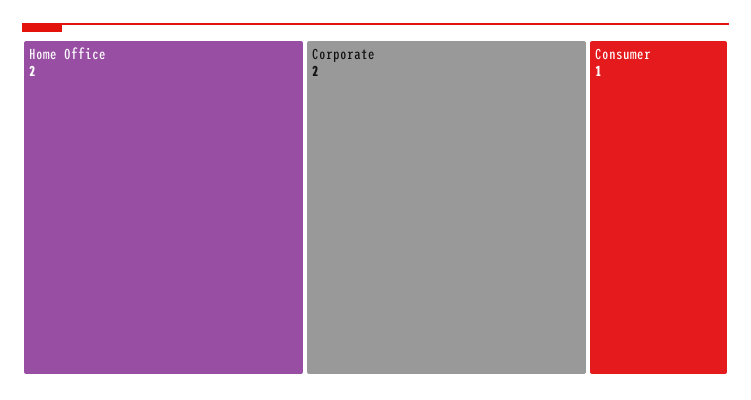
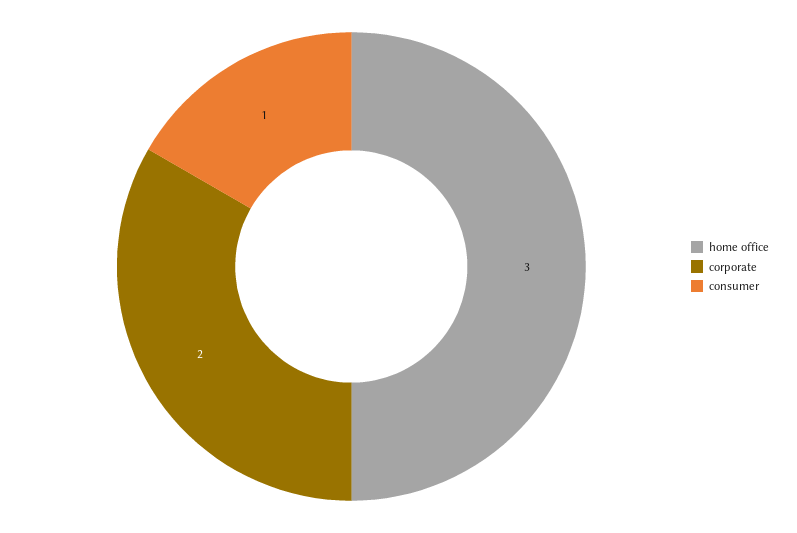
  {
-   "Home Office": 2,
+   "Home Office": 3,
    "Corporate": 2,
    "Consumer": 1
  }

